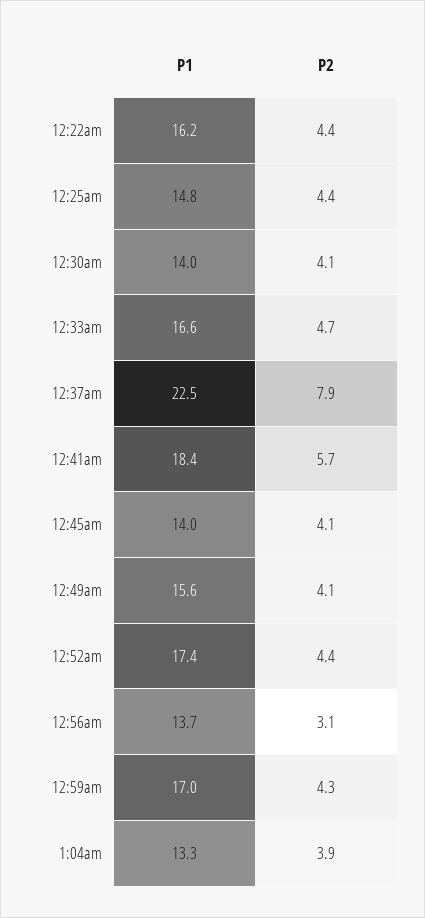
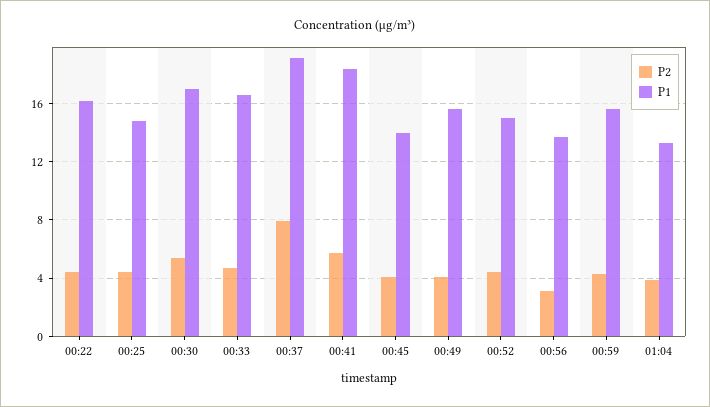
  {
    "P1": {
      "12:22am": 16.2,
      "12:25am": 14.8,
-     "12:30am": 14,
+     "12:30am": 17,
      "12:33am": 16.6,
-     "12:37am": 22.5,
+     "12:37am": 19,
      "12:41am": 18.4,
      "12:45am": 14,
      "12:49am": 15.6,
-     "12:52am": 17.4,
+     "12:52am": 15,
      "12:56am": 13.7,
-     "12:59am": 17,
+     "12:59am": 15.5,
      "1:04am": 13.3
    },
    "P2": {
      "12:22am": 4.4,
      "12:25am": 4.4,
-     "12:30am": 4.1,
+     "12:30am": 5.5,
      "12:33am": 4.7,
      "12:37am": 7.9,
      "12:41am": 5.7,
      "12:45am": 4.1,
      "12:49am": 4.1,
      "12:52am": 4.4,
      "12:56am": 3.1,
      "12:59am": 4.3,
      "1:04am": 3.9
    }
  }

